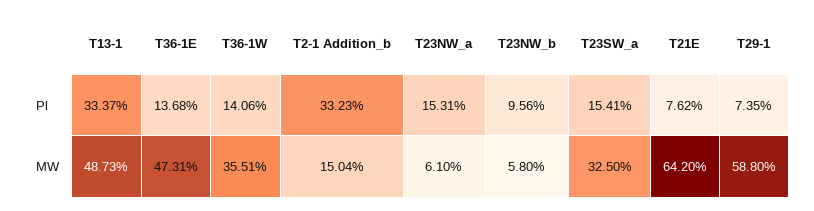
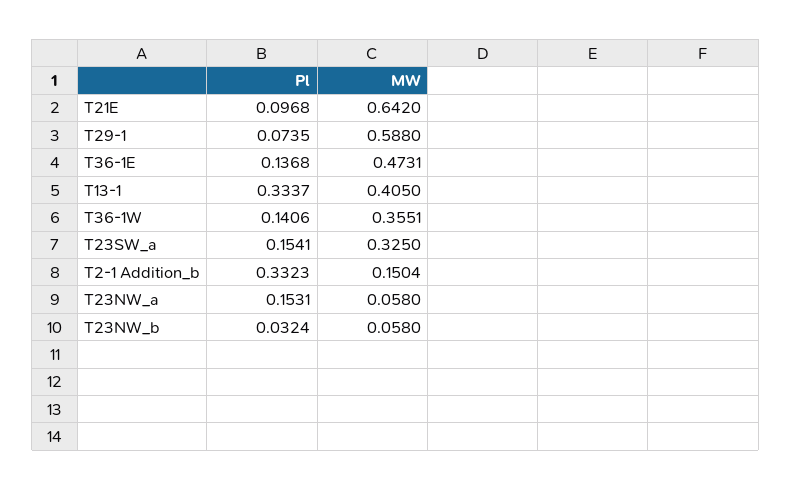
  {
    "T13-1": {
      "Pl": 0.3337,
-     "MW": 0.4873
+     "MW": 0.405
    },
    "T36-1E": {
      "Pl": 0.1368,
      "MW": 0.4731
    },
    "T36-1W": {
      "Pl": 0.1406,
      "MW": 0.3551
    },
    "T2-1 Addition_b": {
      "Pl": 0.3323,
      "MW": 0.1504
    },
    "T23NW_a": {
      "Pl": 0.1531,
-     "MW": 0.061
+     "MW": 0.058
    },
    "T23NW_b": {
-     "Pl": 0.0956,
+     "Pl": 0.0324,
      "MW": 0.058
    },
    "T23SW_a": {
      "Pl": 0.1541,
      "MW": 0.325
    },
    "T21E": {
-     "Pl": 0.0762,
+     "Pl": 0.0968,
      "MW": 0.642
    },
    "T29-1": {
      "Pl": 0.0735,
      "MW": 0.588
    }
  }

